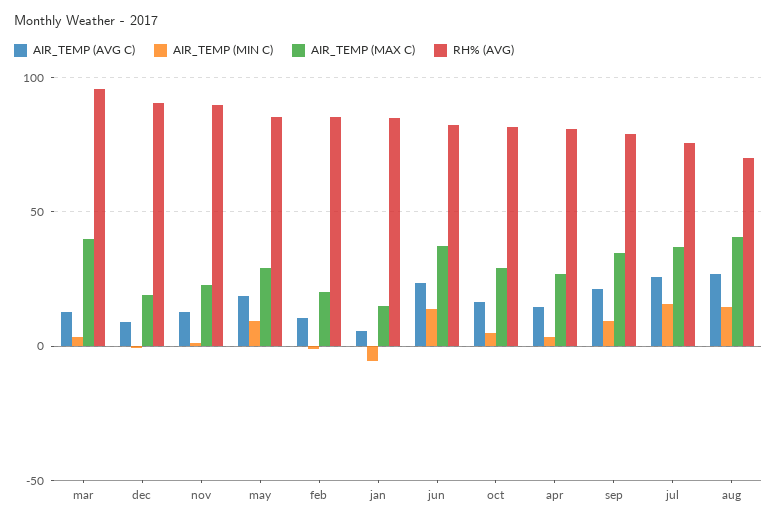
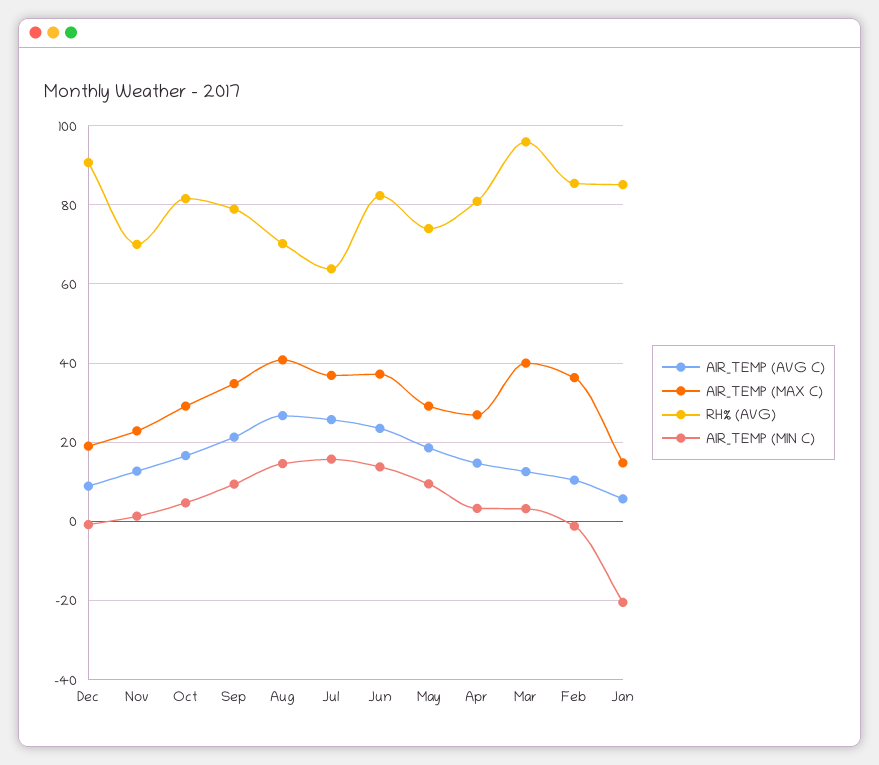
  {
    "AIR_TEMP (AVG C)": {
      "mar": 12,
      "dec": 8,
      "nov": 12,
      "may": 18,
      "feb": 10,
      "jan": 6,
      "jun": 24,
      "oct": 16,
      "apr": 14,
      "sep": 22,
      "jul": 26,
      "aug": 26
    },
    "AIR_TEMP (MIN C)": {
      "mar": 4,
      "dec": 0,
      "nov": 2,
      "may": 10,
      "feb": -2,
-     "jan": -5,
+     "jan": -20,
      "jun": 14,
      "oct": 4,
      "apr": 4,
      "sep": 10,
      "jul": 16,
      "aug": 14
    },
    "AIR_TEMP (MAX C)": {
      "mar": 40,
      "dec": 20,
      "nov": 22,
      "may": 30,
-     "feb": 20,
+     "feb": 36,
      "jan": 14,
      "jun": 38,
      "oct": 30,
      "apr": 26,
      "sep": 34,
      "jul": 36,
      "aug": 40
    },
    "RH% (AVG)": {
      "mar": 96,
      "dec": 90,
-     "nov": 90,
+     "nov": 70,
-     "may": 85,
+     "may": 74,
      "feb": 86,
      "jan": 86,
      "jun": 82,
      "oct": 82,
      "apr": 80,
      "sep": 78,
-     "jul": 75,
+     "jul": 64,
      "aug": 70
    }
  }

